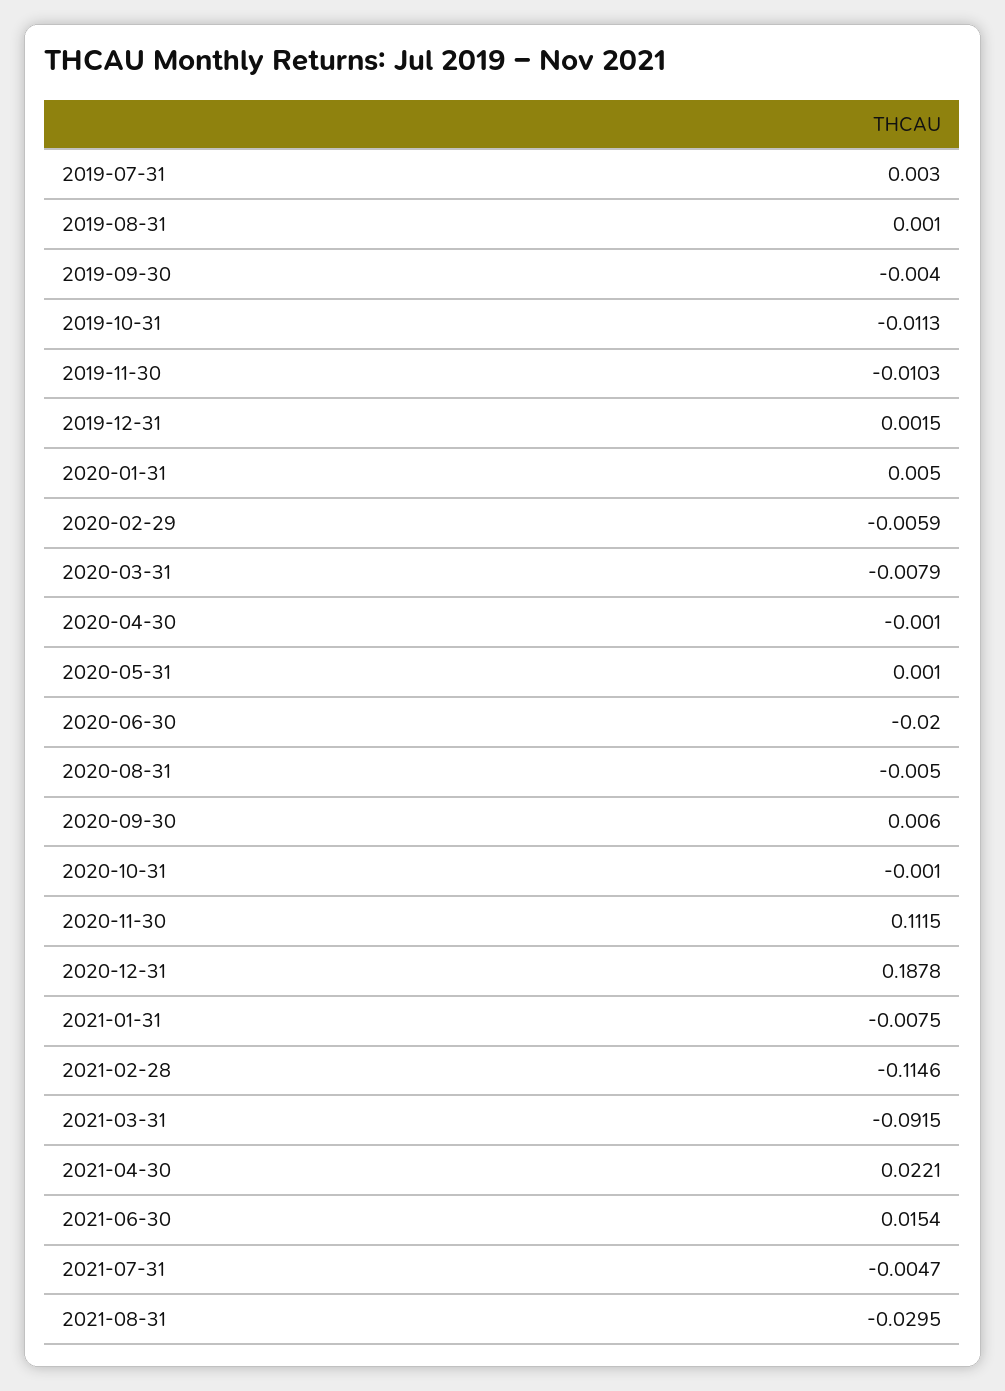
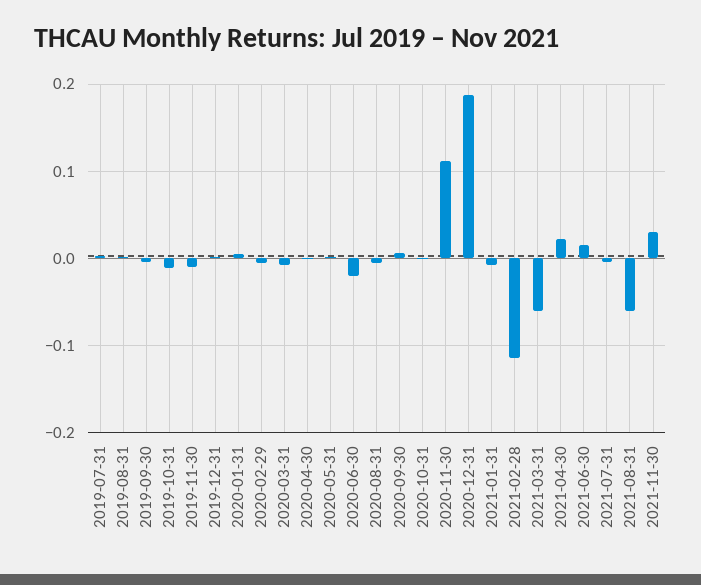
  {
    "2019-07-31": 0.003,
    "2019-08-31": 0.001,
    "2019-09-30": -0.004,
    "2019-10-31": -0.0113,
    "2019-11-30": -0.0103,
    "2019-12-31": 0.0015,
    "2020-01-31": 0.005,
    "2020-02-29": -0.0059,
    "2020-03-31": -0.0079,
    "2020-04-30": -0.001,
    "2020-05-31": 0.001,
    "2020-06-30": -0.02,
    "2020-08-31": -0.005,
    "2020-09-30": 0.006,
    "2020-10-31": -0.001,
    "2020-11-30": 0.1115,
    "2020-12-31": 0.1878,
    "2021-01-31": -0.0075,
    "2021-02-28": -0.1146,
-   "2021-03-31": -0.0915,
+   "2021-03-31": -0.06,
    "2021-04-30": 0.0221,
    "2021-06-30": 0.0154,
    "2021-07-31": -0.0047,
-   "2021-08-31": -0.0295
+   "2021-08-31": -0.06,
+   "2021-11-30": 0.03
  }

